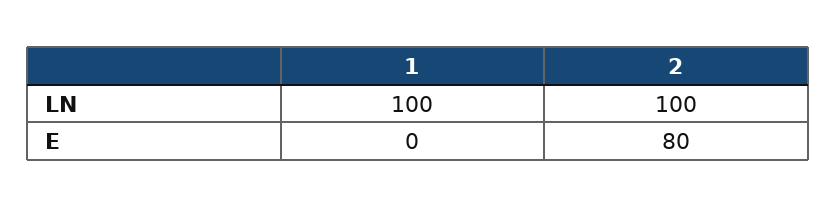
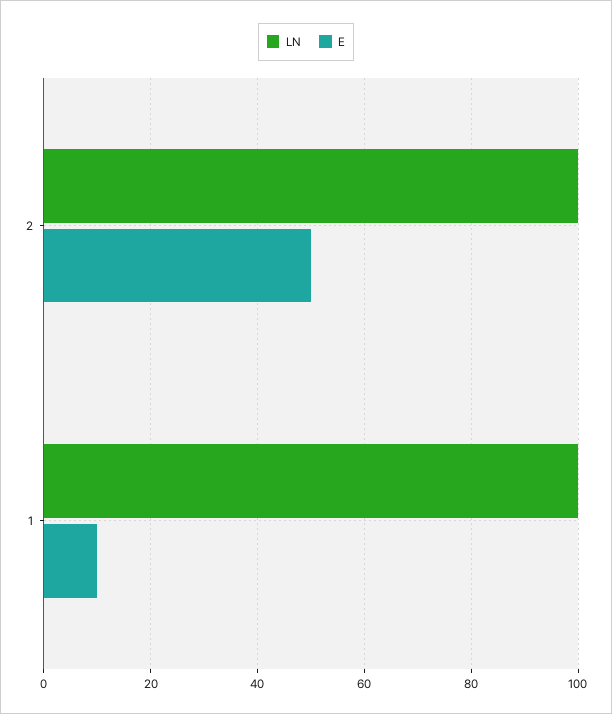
  {
    "LN": {
      "1": 100,
      "2": 100
    },
    "E": {
-     "1": 0,
+     "1": 10,
-     "2": 80
+     "2": 50
    }
  }

